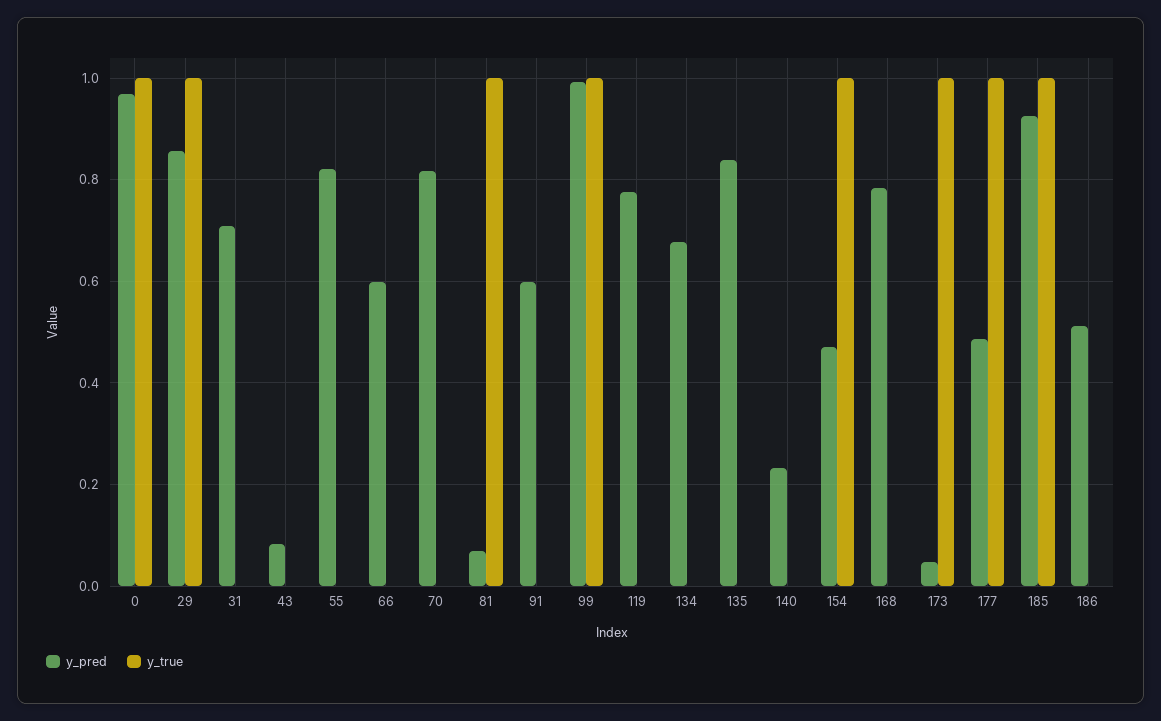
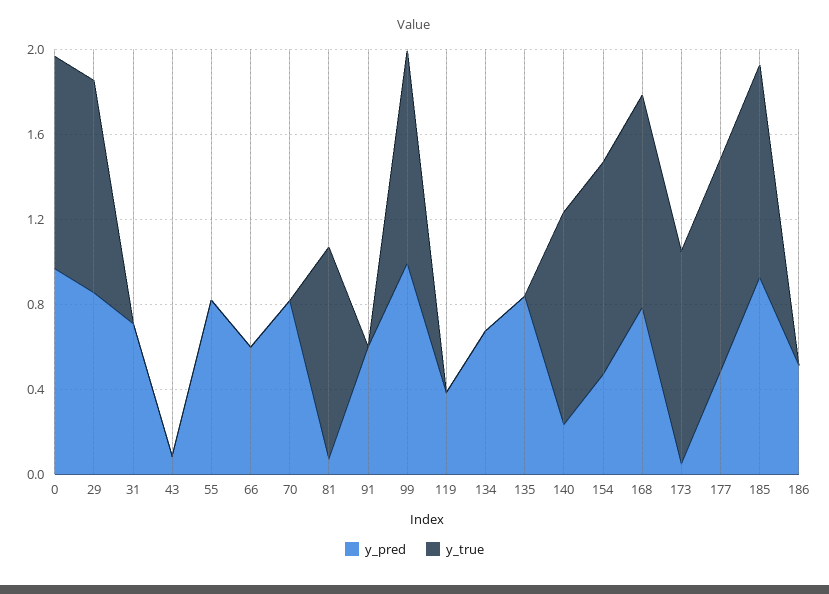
  {
    "y_pred": {
      "0": 0.96,
      "29": 0.86,
      "31": 0.7,
      "43": 0.08,
      "55": 0.82,
      "66": 0.6,
      "70": 0.82,
      "81": 0.08,
      "91": 0.6,
      "99": 1,
-     "119": 0.78,
+     "119": 0.4,
      "134": 0.68,
      "135": 0.84,
      "140": 0.24,
      "154": 0.48,
      "168": 0.78,
      "173": 0.04,
      "177": 0.48,
      "185": 0.92,
      "186": 0.52
    },
    "y_true": {
      "0": 1,
      "29": 1,
      "31": 0,
      "43": 0,
      "55": 0,
      "66": 0,
      "70": 0,
      "81": 1,
      "91": 0,
      "99": 1,
      "119": 0,
      "134": 0,
      "135": 0,
-     "140": 0,
+     "140": 1,
      "154": 1,
-     "168": 0,
+     "168": 1,
      "173": 1,
      "177": 1,
      "185": 1,
      "186": 0
    }
  }

